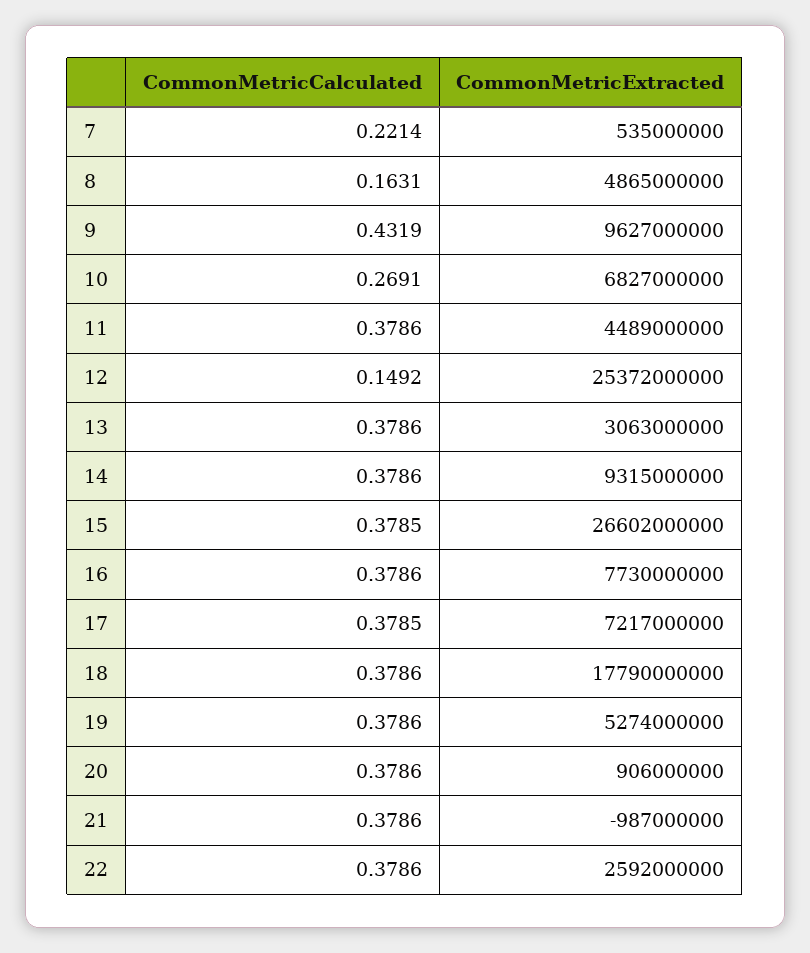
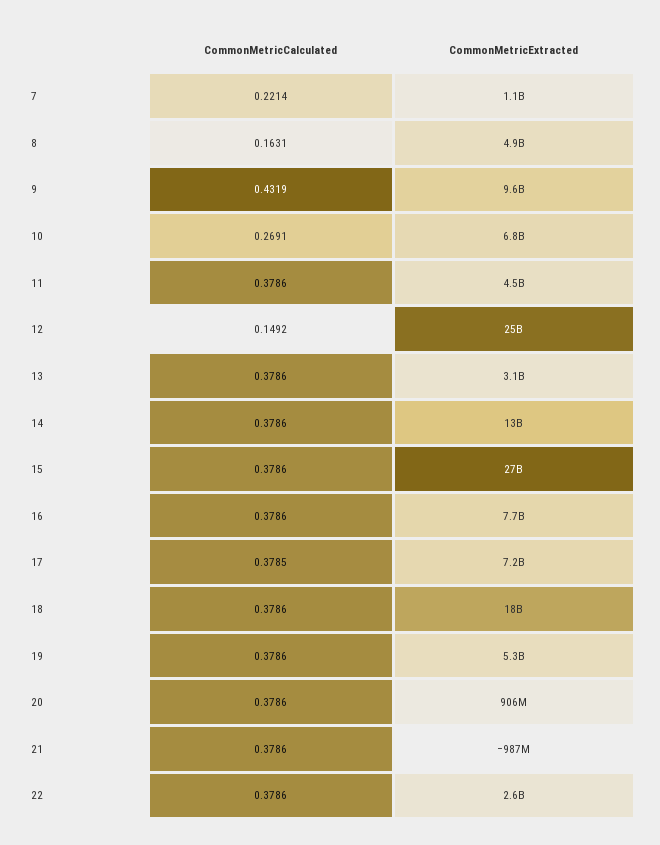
  {
    "CommonMetricCalculated": {
      "7": 0.2214,
      "8": 0.1631,
      "9": 0.4319,
      "10": 0.2691,
      "11": 0.3786,
      "12": 0.1492,
      "13": 0.3786,
      "14": 0.3786,
-     "15": 0.3785,
+     "15": 0.3786,
      "16": 0.3786,
      "17": 0.3785,
      "18": 0.3786,
      "19": 0.3786,
      "20": 0.3786,
      "21": 0.3786,
      "22": 0.3786
    },
    "CommonMetricExtracted": {
-     "7": 535000000,
+     "7": 1100000000,
      "8": 4865000000,
      "9": 9627000000,
      "10": 6827000000,
      "11": 4489000000,
      "12": 25372000000,
      "13": 3063000000,
-     "14": 9315000000,
+     "14": 13000000000,
      "15": 26602000000,
      "16": 7730000000,
      "17": 7217000000,
      "18": 17790000000,
      "19": 5274000000,
      "20": 906000000,
      "21": -987000000,
      "22": 2592000000
    }
  }

